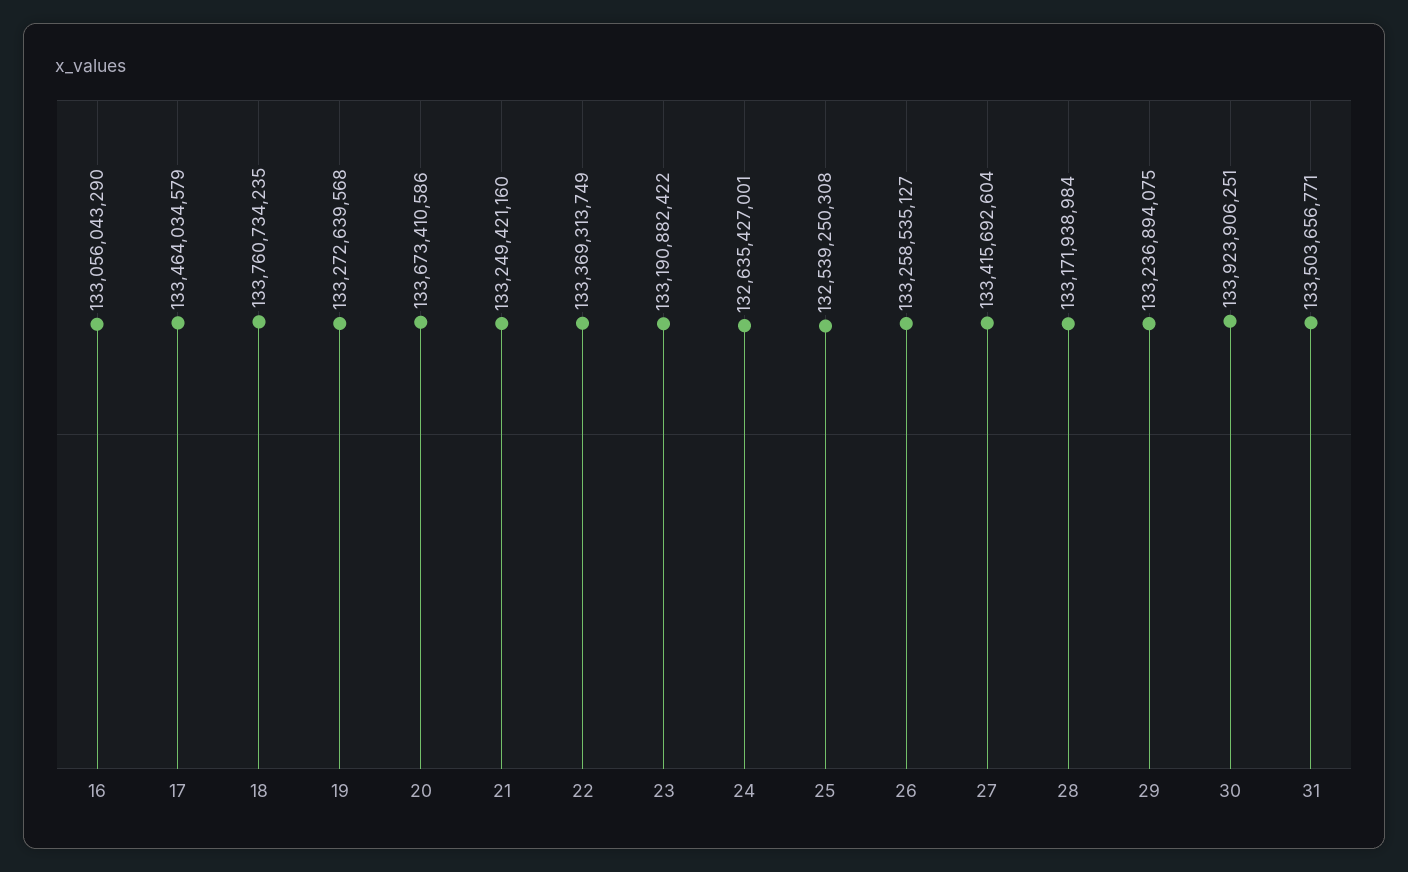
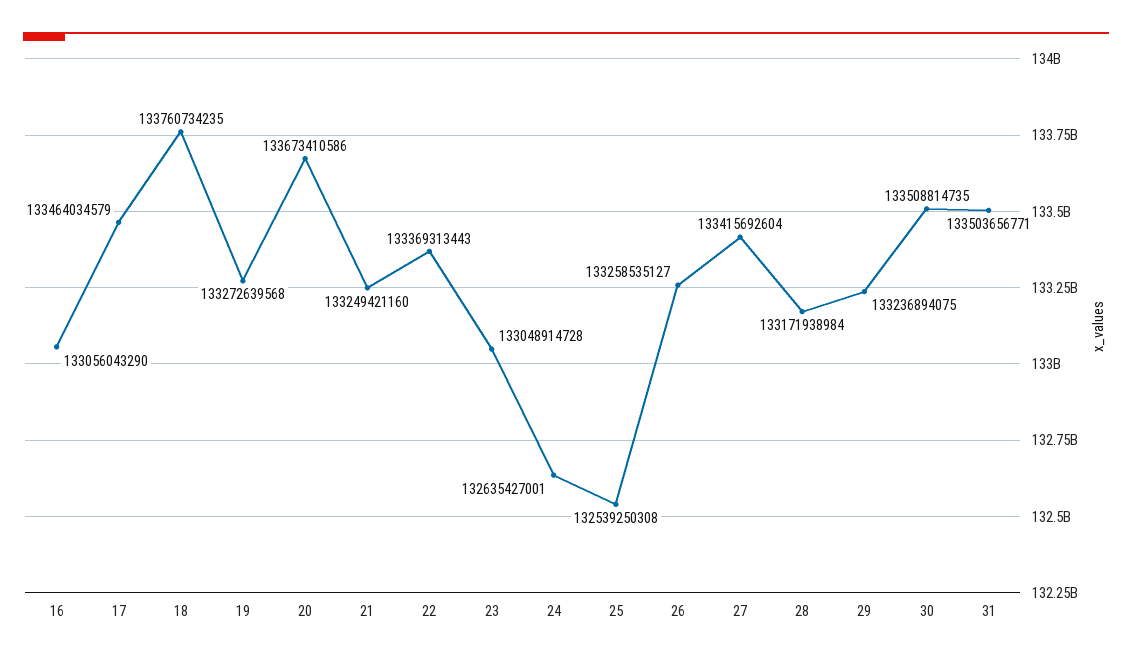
  {
    "16": 133056043290,
    "17": 133464034579,
    "18": 133760734235,
    "19": 133272639568,
    "20": 133673410586,
    "21": 133249421160,
-   "22": 133369313749,
+   "22": 133369313443,
-   "23": 133190882422,
+   "23": 133048914728,
    "24": 132635427001,
    "25": 132539250308,
    "26": 133258535127,
    "27": 133415692604,
    "28": 133171938984,
    "29": 133236894075,
-   "30": 133923906251,
+   "30": 133508814735,
    "31": 133503656771
  }

